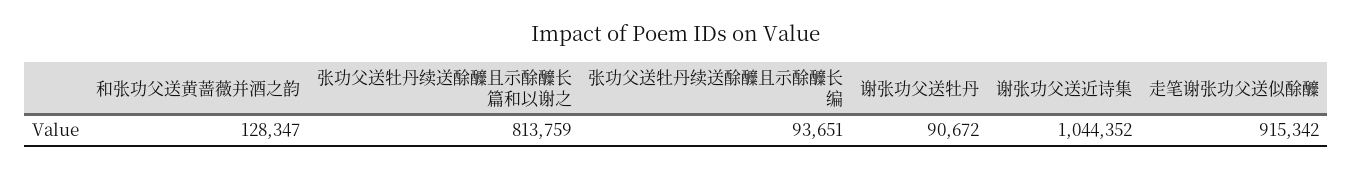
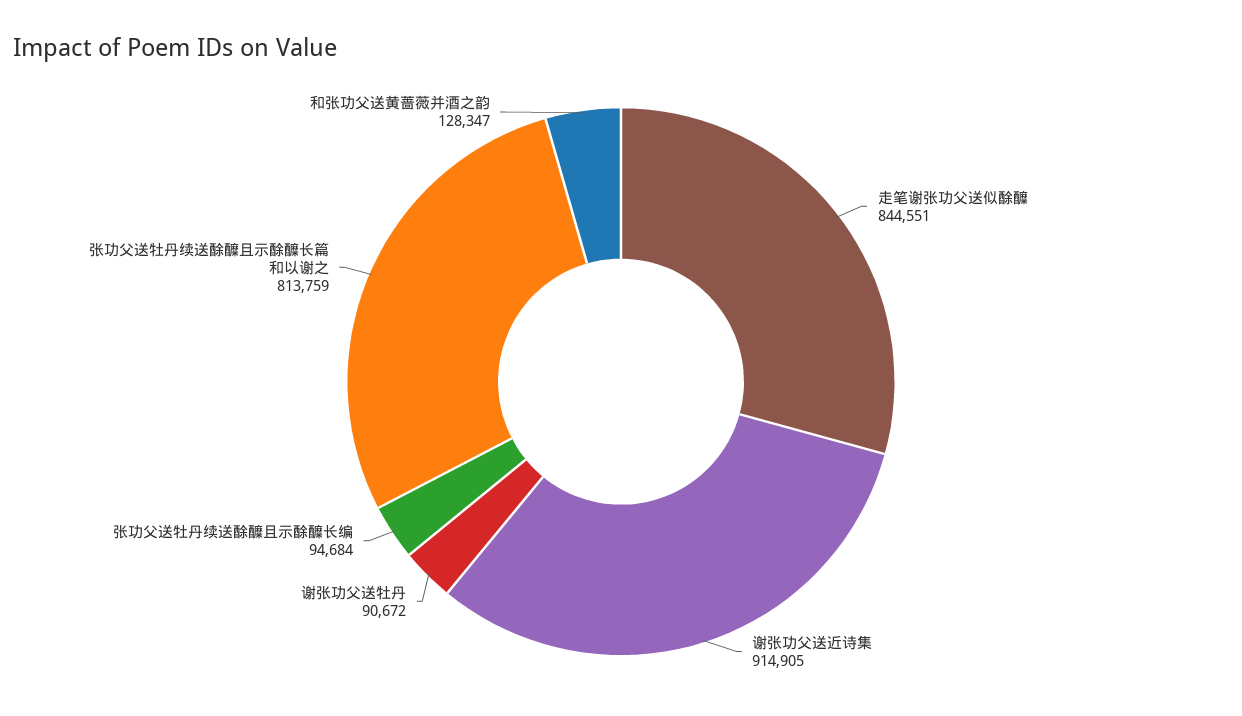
  {
    "和张功父送黄蔷薇并酒之韵": 128347,
    "张功父送牡丹续送酴醾且示酴醾长篇和以谢之": 813759,
-   "张功父送牡丹续送酴醾且示酴醾长编": 93651,
+   "张功父送牡丹续送酴醾且示酴醾长编": 94684,
    "谢张功父送牡丹": 90672,
-   "谢张功父送近诗集": 1044352,
+   "谢张功父送近诗集": 914905,
-   "走笔谢张功父送似酴醾": 915342
+   "走笔谢张功父送似酴醾": 844551
  }

